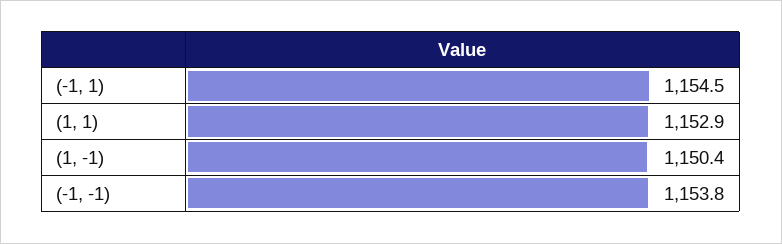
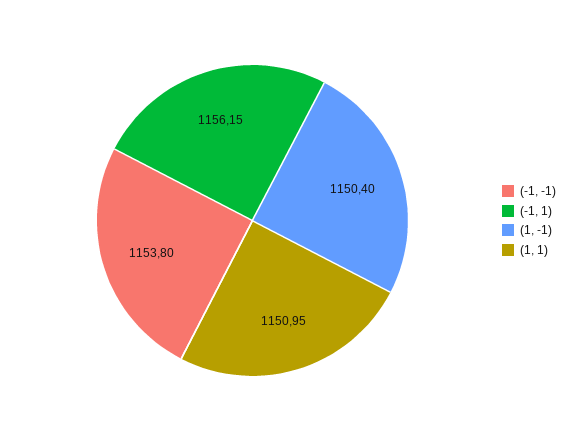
  {
-   "(-1, 1)": 1154.5,
+   "(-1, 1)": 1156.15,
-   "(1, 1)": 1152.9,
+   "(1, 1)": 1150.95,
    "(1, -1)": 1150.4,
    "(-1, -1)": 1153.8
  }

